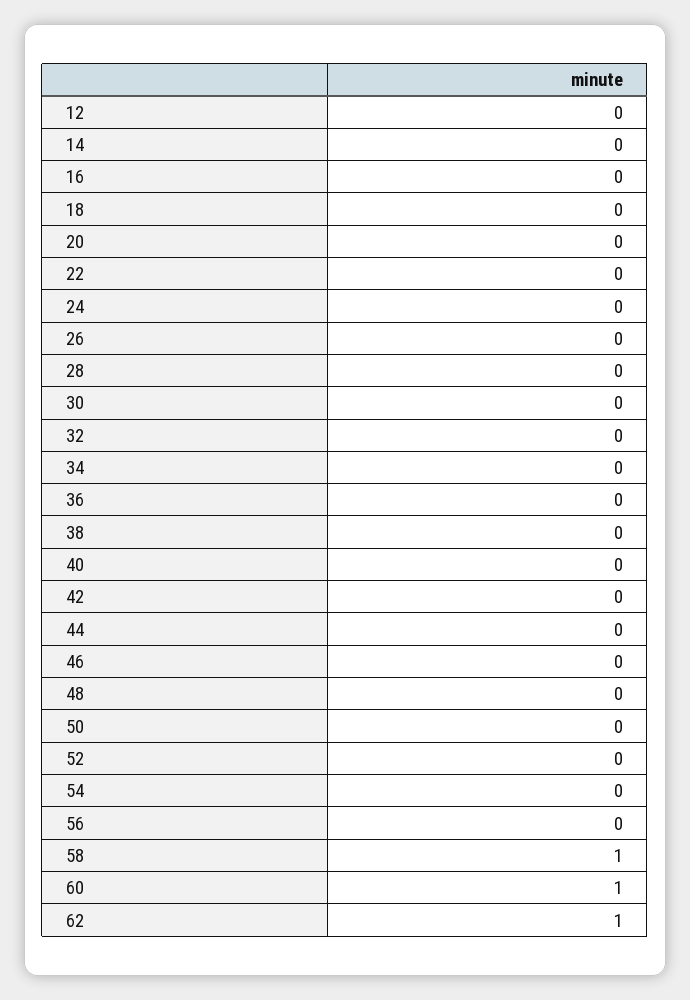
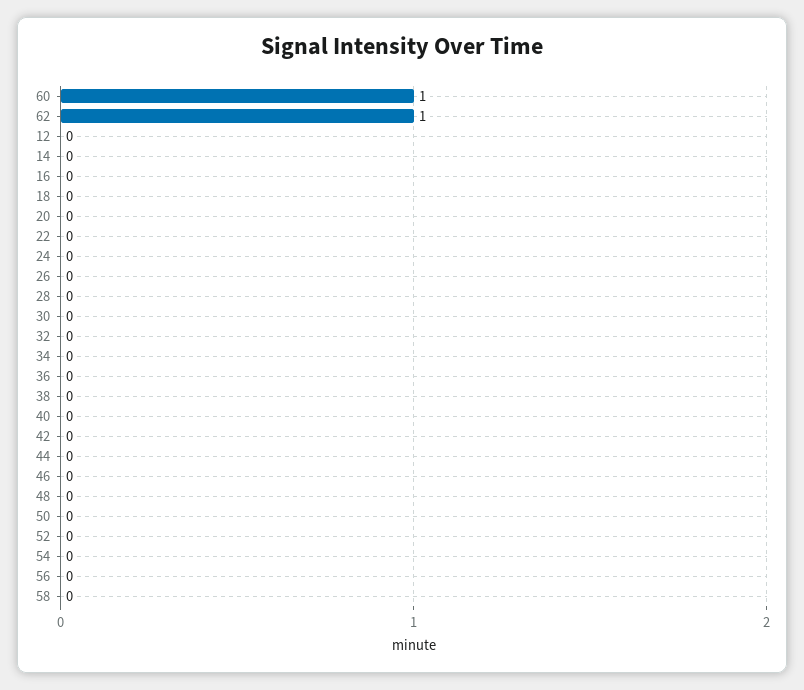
  {
    "12": 0,
    "14": 0,
    "16": 0,
    "18": 0,
    "20": 0,
    "22": 0,
    "24": 0,
    "26": 0,
    "28": 0,
    "30": 0,
    "32": 0,
    "34": 0,
    "36": 0,
    "38": 0,
    "40": 0,
    "42": 0,
    "44": 0,
    "46": 0,
    "48": 0,
    "50": 0,
    "52": 0,
    "54": 0,
    "56": 0,
-   "58": 1,
+   "58": 0,
    "60": 1,
    "62": 1
  }

